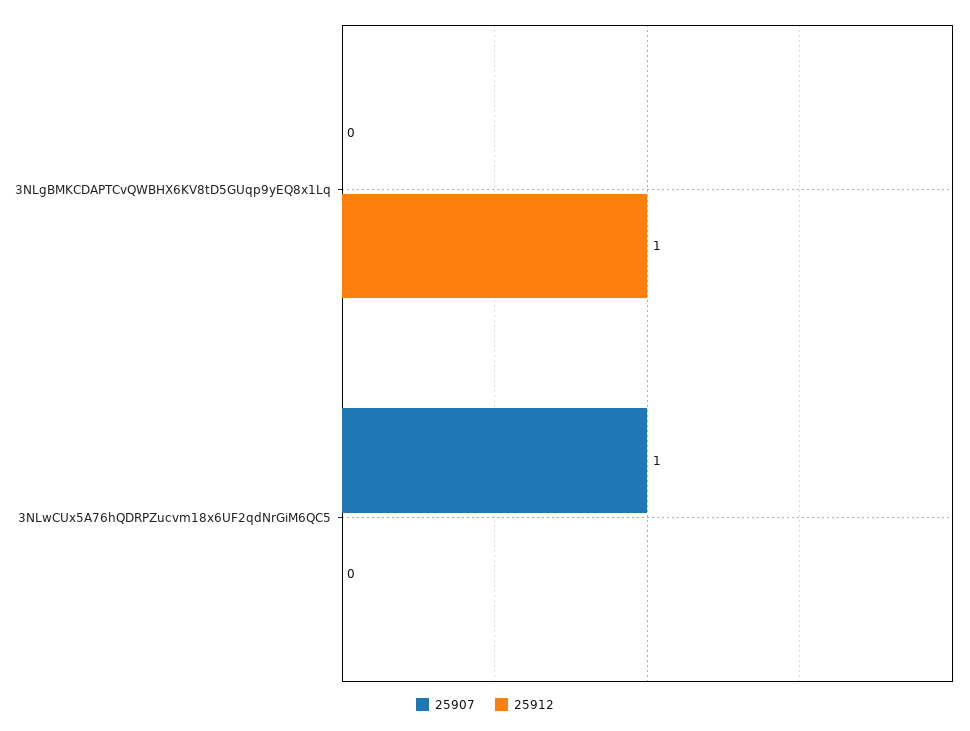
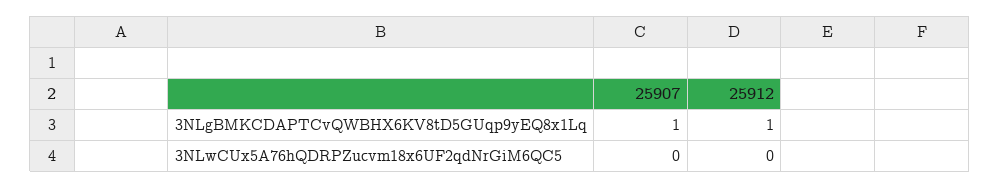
  {
    "25907": {
-     "3NLgBMKCDAPTCvQWBHX6KV8tD5GUqp9yEQ8x1Lq": 0,
+     "3NLgBMKCDAPTCvQWBHX6KV8tD5GUqp9yEQ8x1Lq": 1,
-     "3NLwCUx5A76hQDRPZucvm18x6UF2qdNrGiM6QC5": 1
+     "3NLwCUx5A76hQDRPZucvm18x6UF2qdNrGiM6QC5": 0
    },
    "25912": {
      "3NLgBMKCDAPTCvQWBHX6KV8tD5GUqp9yEQ8x1Lq": 1,
      "3NLwCUx5A76hQDRPZucvm18x6UF2qdNrGiM6QC5": 0
    }
  }

